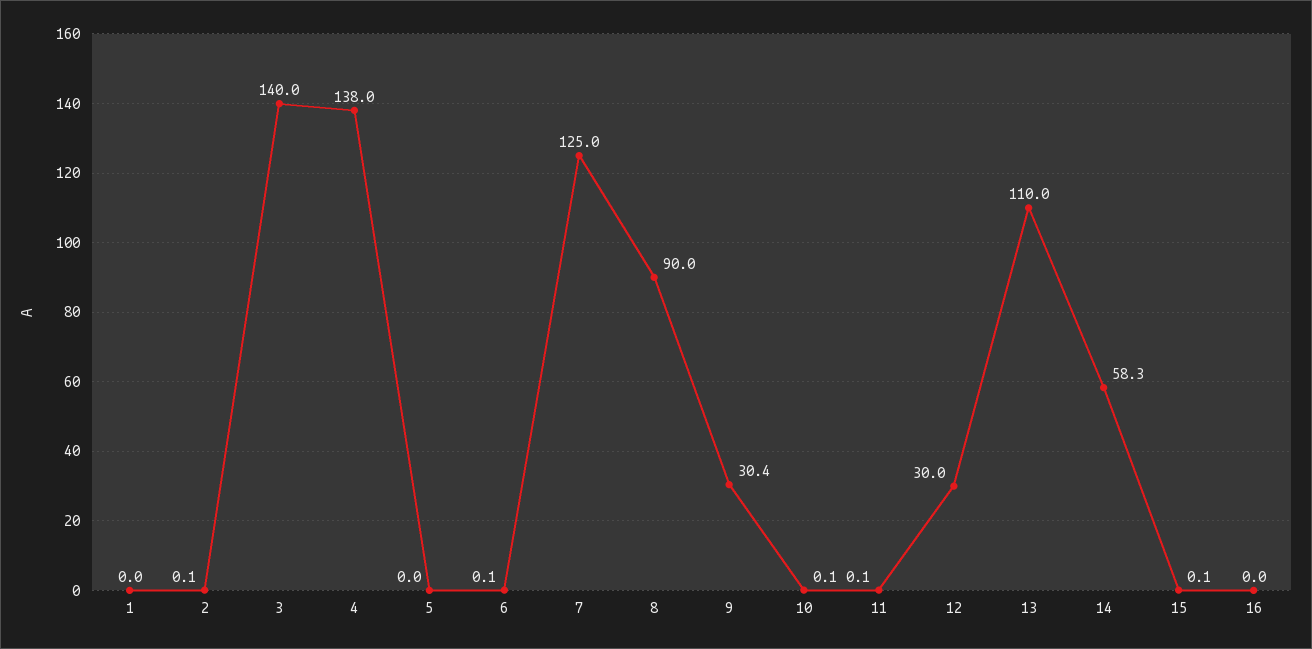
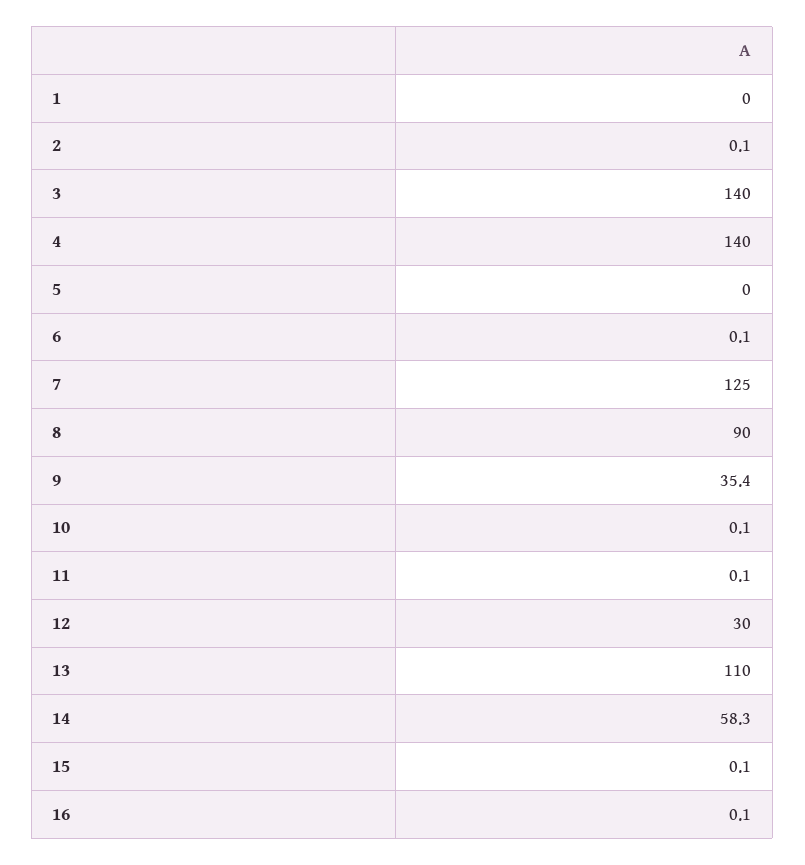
  {
    "1": 0,
    "2": 0.1,
    "3": 140,
-   "4": 138,
+   "4": 140,
    "5": 0,
    "6": 0.1,
    "7": 125,
    "8": 90,
-   "9": 30.4,
+   "9": 35.4,
    "10": 0.1,
    "11": 0.1,
    "12": 30,
    "13": 110,
    "14": 58.3,
    "15": 0.1,
-   "16": 0
+   "16": 0.1
  }

